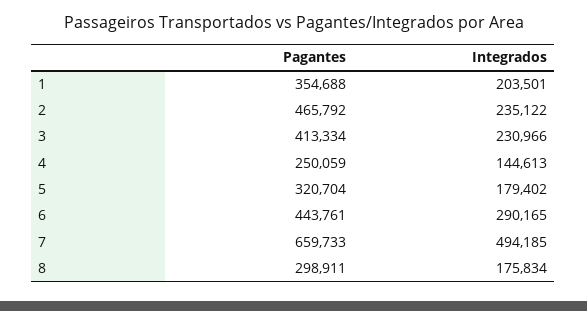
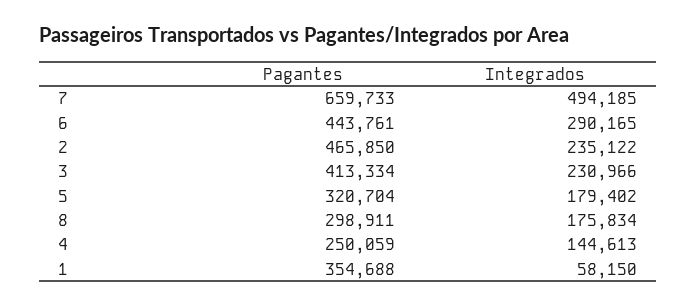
  {
    "Pagantes": {
      "1": 354688,
-     "2": 465792,
+     "2": 465850,
      "3": 413334,
      "4": 250059,
      "5": 320704,
      "6": 443761,
      "7": 659733,
      "8": 298911
    },
    "Integrados": {
-     "1": 203501,
+     "1": 58150,
      "2": 235122,
      "3": 230966,
      "4": 144613,
      "5": 179402,
      "6": 290165,
      "7": 494185,
      "8": 175834
    }
  }

